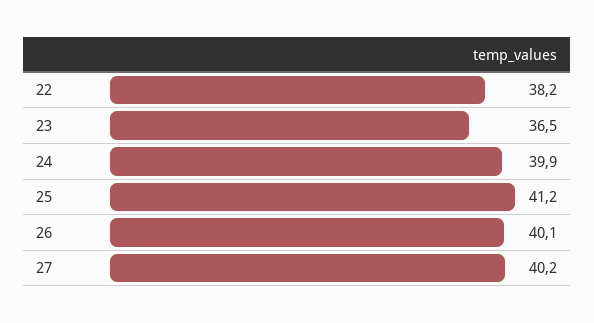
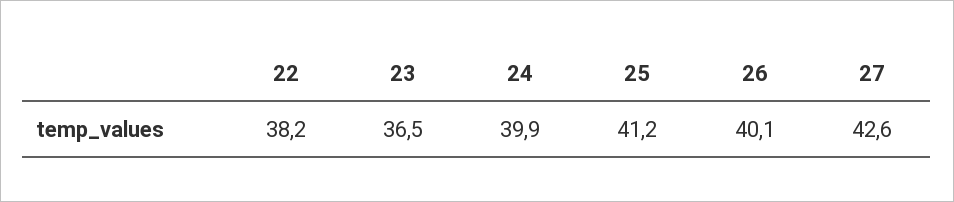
  {
    "22": 38.2,
    "23": 36.5,
    "24": 39.9,
    "25": 41.2,
    "26": 40.1,
-   "27": 40.2
+   "27": 42.6
  }

